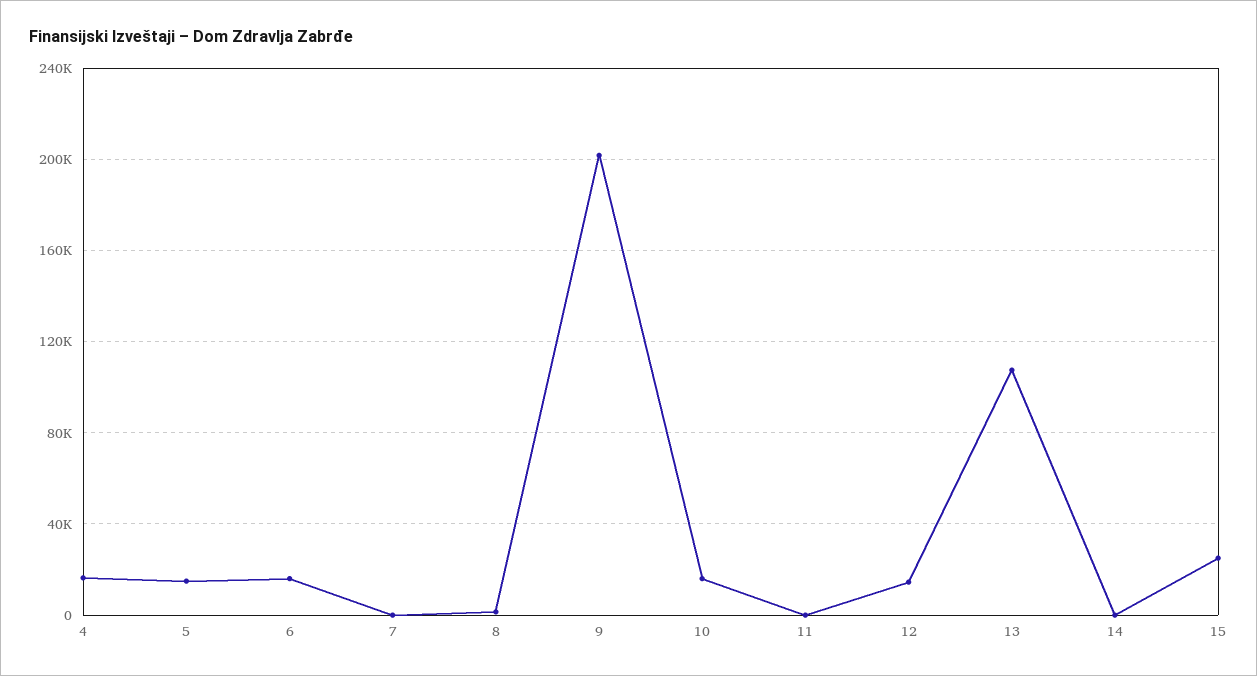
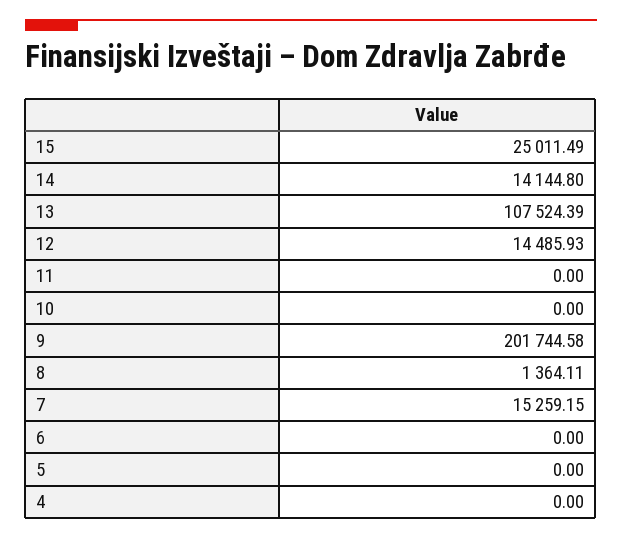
  {
-   "4": 15000,
+   "4": 0,
-   "5": 15000,
+   "5": 0,
-   "6": 15000,
+   "6": 0,
-   "7": 0,
+   "7": 15259.15,
    "8": 1364.11,
    "9": 201744.58,
-   "10": 15000,
+   "10": 0,
    "11": 0,
    "12": 14485.93,
    "13": 107524.39,
-   "14": 0,
+   "14": 14144.8,
    "15": 25011.49
  }

